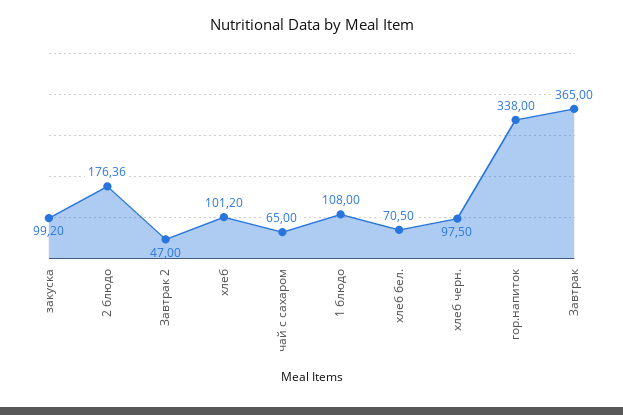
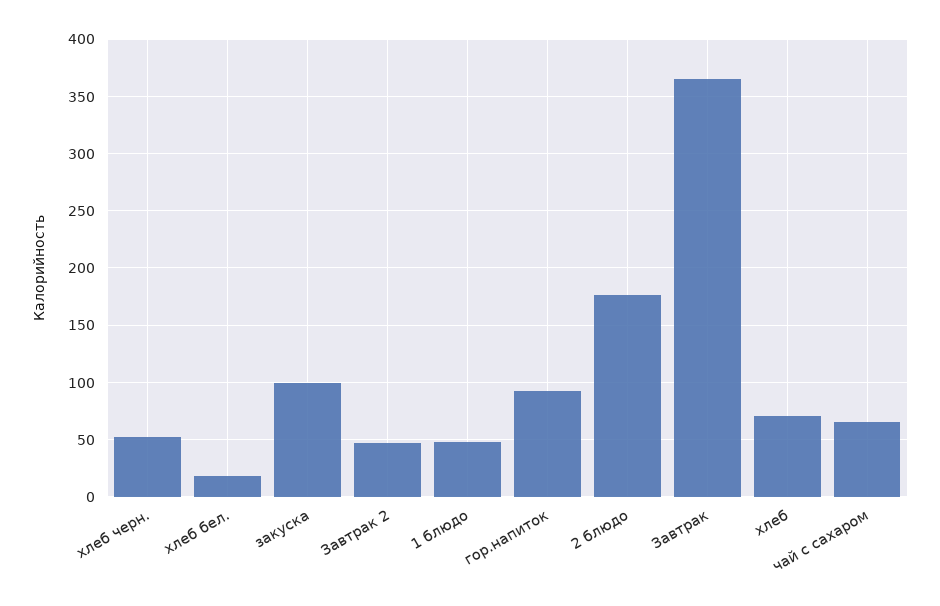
  {
    "закуска": 99.2,
    "2 блюдо": 176.36,
    "Завтрак 2": 47,
-   "хлеб": 101.2,
+   "хлеб": 70,
    "чай с сахаром": 65,
-   "1 блюдо": 108,
+   "1 блюдо": 50,
-   "хлеб бел.": 70.5,
+   "хлеб бел.": 20,
-   "хлеб черн.": 97.5,
+   "хлеб черн.": 50,
-   "гор.напиток": 338,
+   "гор.напиток": 90,
    "Завтрак": 365
  }

